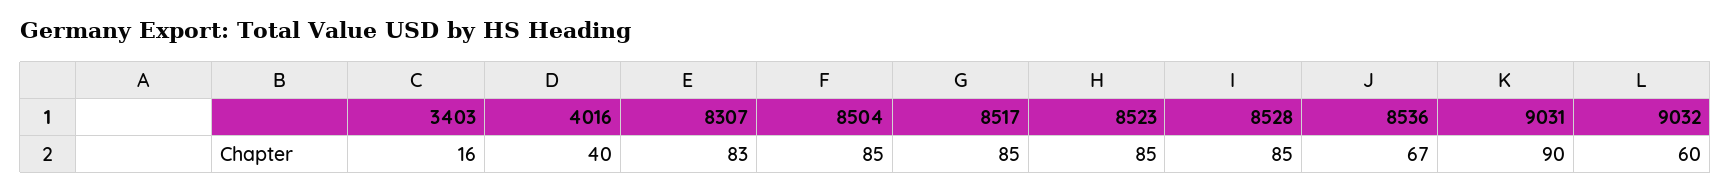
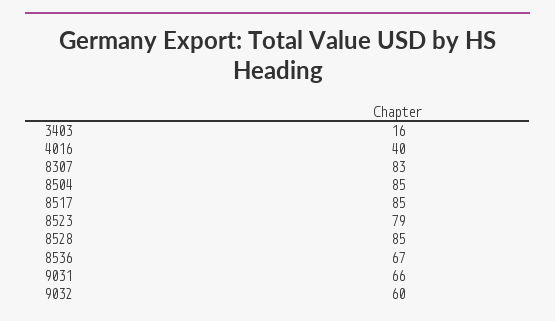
  {
    "3403": 16,
    "4016": 40,
    "8307": 83,
    "8504": 85,
    "8517": 85,
-   "8523": 85,
+   "8523": 79,
    "8528": 85,
    "8536": 67,
-   "9031": 90,
+   "9031": 66,
    "9032": 60
  }

